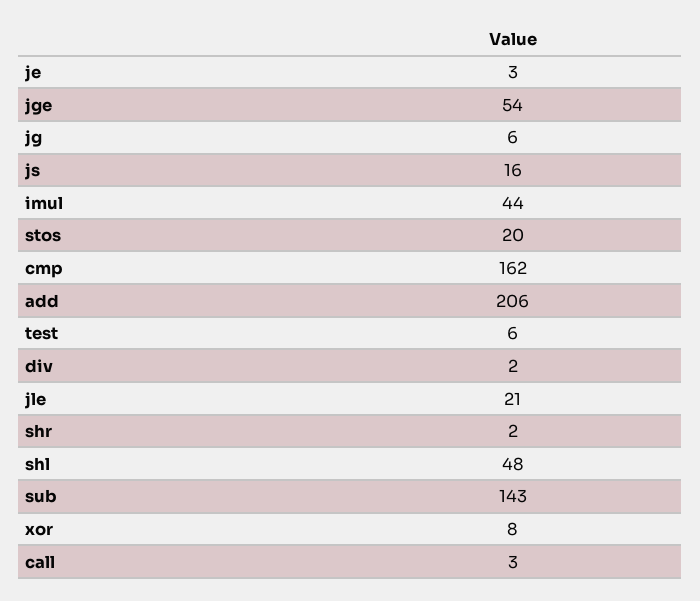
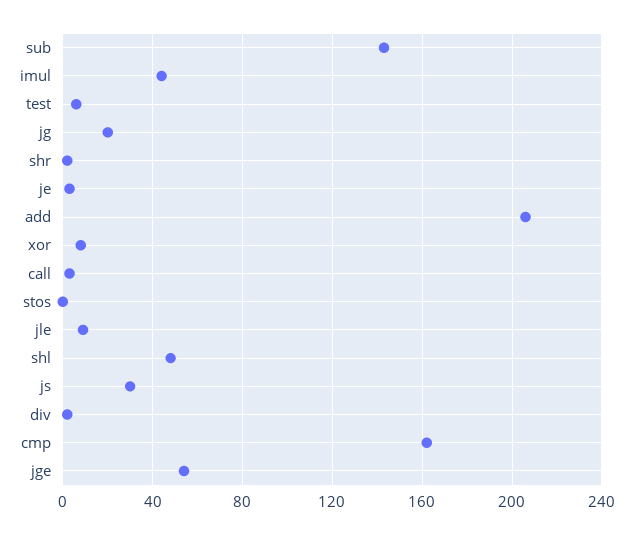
  {
    "je": 3,
    "jge": 54,
-   "jg": 6,
+   "jg": 20,
-   "js": 16,
+   "js": 30,
    "imul": 44,
-   "stos": 20,
+   "stos": 0,
    "cmp": 162,
    "add": 206,
    "test": 6,
    "div": 2,
-   "jle": 21,
+   "jle": 10,
    "shr": 2,
    "shl": 48,
    "sub": 143,
    "xor": 8,
    "call": 3
  }

